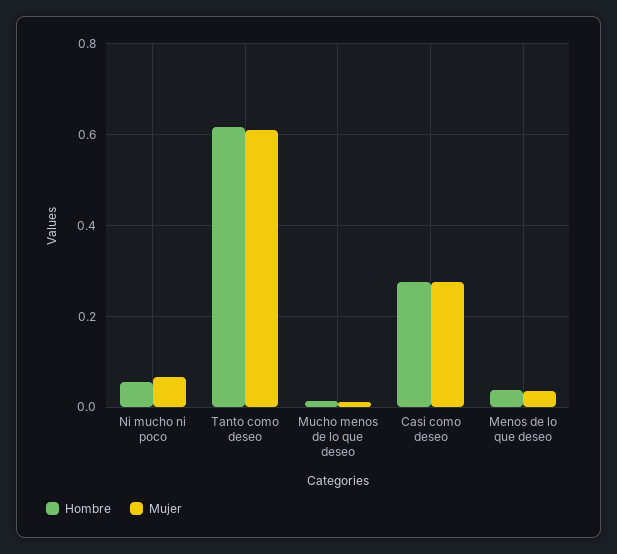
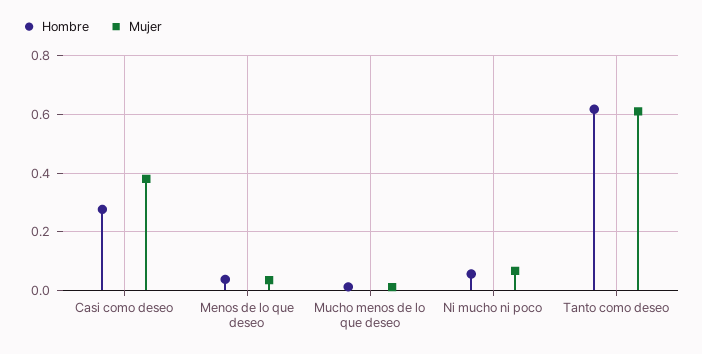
  {
    "Hombre": {
      "Ni mucho ni poco": 0.06,
      "Tanto como deseo": 0.62,
      "Mucho menos de lo que deseo": 0.02,
      "Casi como deseo": 0.28,
      "Menos de lo que deseo": 0.04
    },
    "Mujer": {
      "Ni mucho ni poco": 0.06,
      "Tanto como deseo": 0.62,
      "Mucho menos de lo que deseo": 0.02,
-     "Casi como deseo": 0.28,
+     "Casi como deseo": 0.375,
      "Menos de lo que deseo": 0.04
    }
  }

